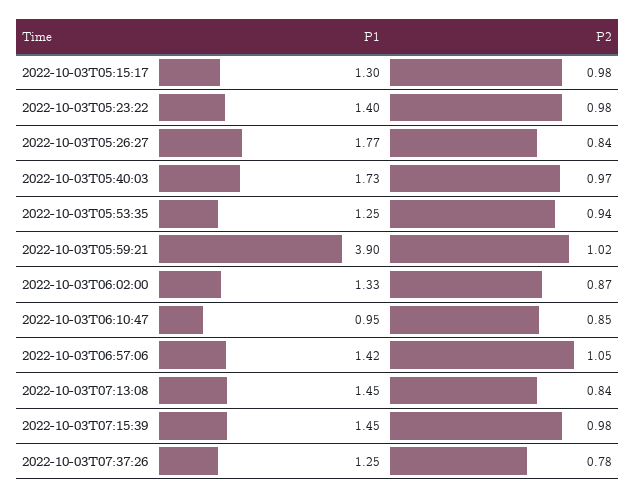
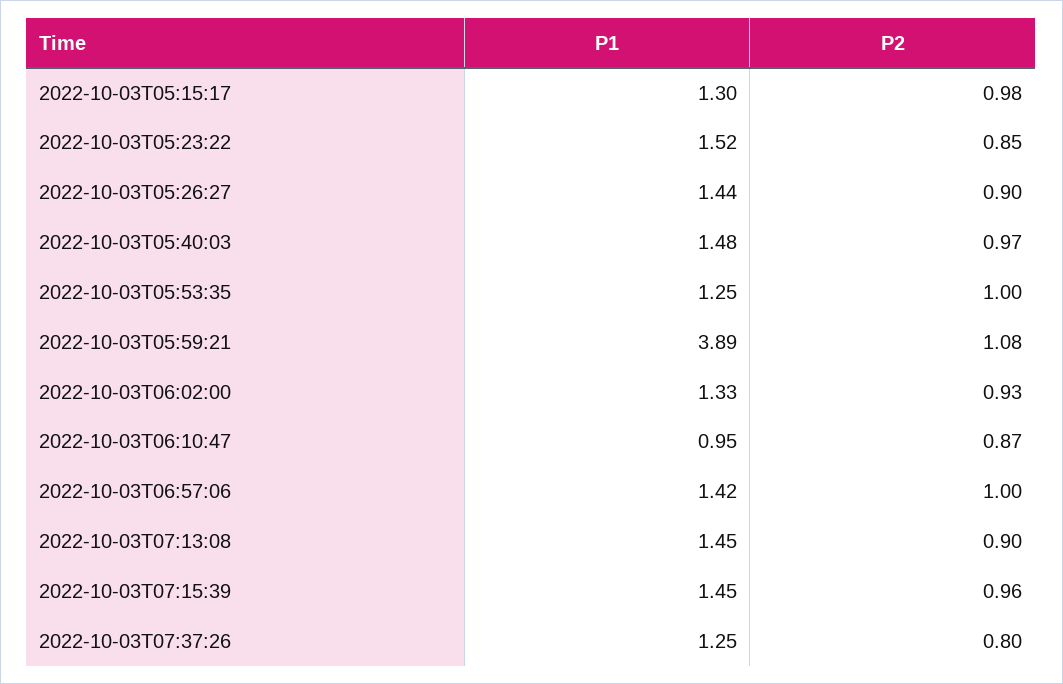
  {
    "P1": {
      "2022-10-03T05:15:17": 1.3,
-     "2022-10-03T05:23:22": 1.4,
+     "2022-10-03T05:23:22": 1.52,
-     "2022-10-03T05:26:27": 1.77,
+     "2022-10-03T05:26:27": 1.44,
-     "2022-10-03T05:40:03": 1.73,
+     "2022-10-03T05:40:03": 1.48,
      "2022-10-03T05:53:35": 1.25,
-     "2022-10-03T05:59:21": 3.9,
+     "2022-10-03T05:59:21": 3.89,
      "2022-10-03T06:02:00": 1.33,
      "2022-10-03T06:10:47": 0.95,
      "2022-10-03T06:57:06": 1.42,
      "2022-10-03T07:13:08": 1.45,
      "2022-10-03T07:15:39": 1.45,
      "2022-10-03T07:37:26": 1.25
    },
    "P2": {
      "2022-10-03T05:15:17": 0.98,
-     "2022-10-03T05:23:22": 0.98,
+     "2022-10-03T05:23:22": 0.85,
-     "2022-10-03T05:26:27": 0.84,
+     "2022-10-03T05:26:27": 0.9,
      "2022-10-03T05:40:03": 0.97,
-     "2022-10-03T05:53:35": 0.94,
+     "2022-10-03T05:53:35": 1,
-     "2022-10-03T05:59:21": 1.02,
+     "2022-10-03T05:59:21": 1.08,
-     "2022-10-03T06:02:00": 0.87,
+     "2022-10-03T06:02:00": 0.93,
-     "2022-10-03T06:10:47": 0.85,
+     "2022-10-03T06:10:47": 0.87,
-     "2022-10-03T06:57:06": 1.05,
+     "2022-10-03T06:57:06": 1,
-     "2022-10-03T07:13:08": 0.84,
+     "2022-10-03T07:13:08": 0.9,
-     "2022-10-03T07:15:39": 0.98,
+     "2022-10-03T07:15:39": 0.96,
-     "2022-10-03T07:37:26": 0.78
+     "2022-10-03T07:37:26": 0.8
    }
  }

